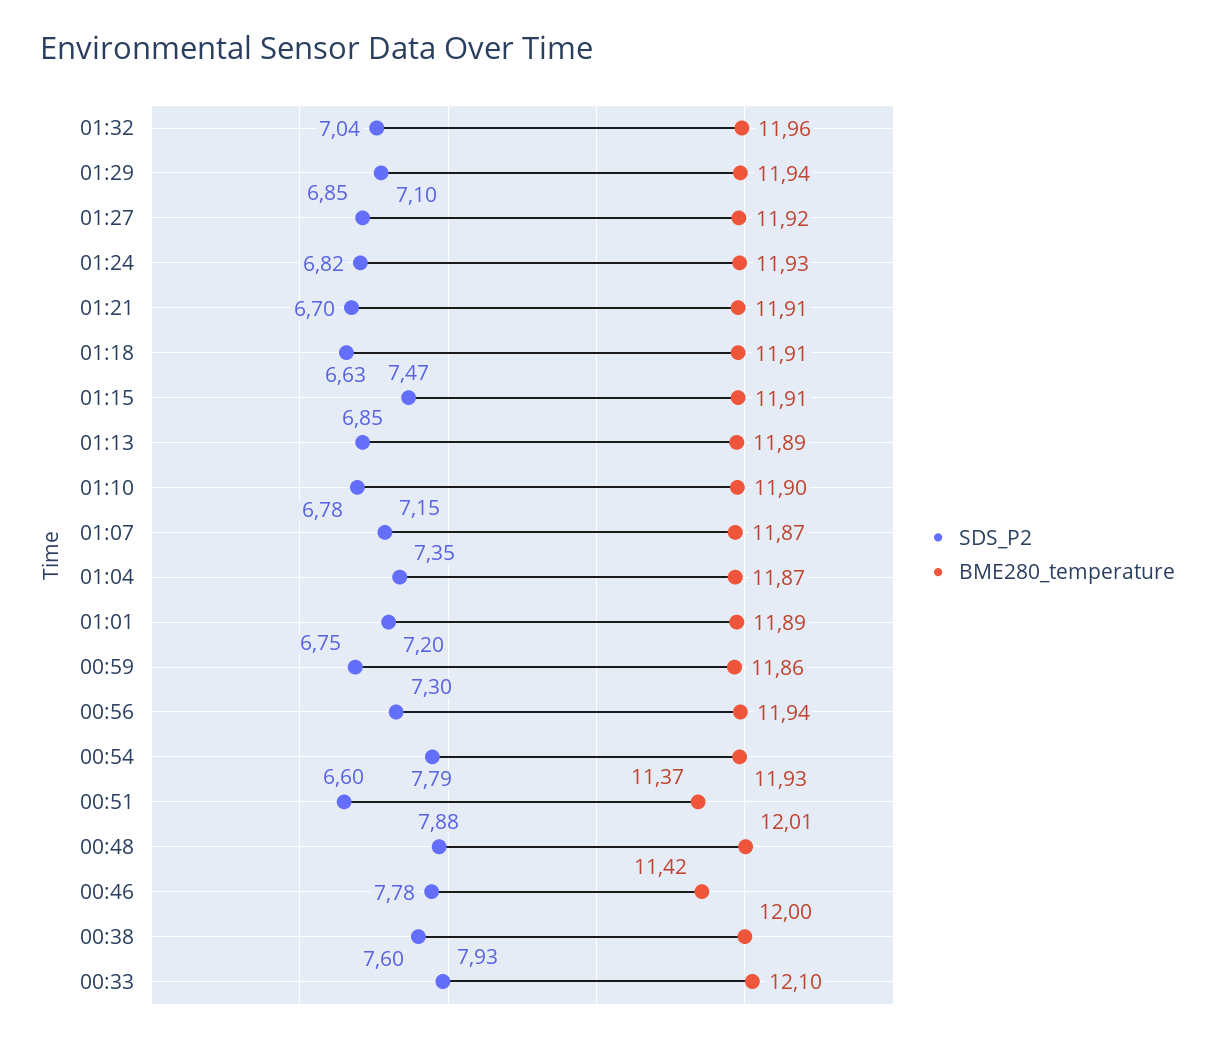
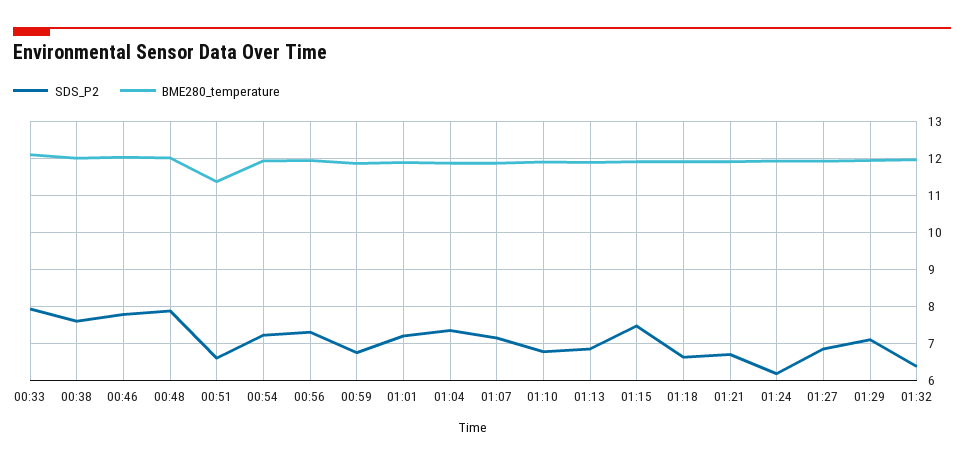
  {
    "SDS_P2": {
-     "01:32": 7.04,
+     "01:32": 6.4,
      "01:29": 7.1,
      "01:27": 6.85,
-     "01:24": 6.82,
+     "01:24": 6.2,
      "01:21": 6.7,
      "01:18": 6.63,
      "01:15": 7.47,
      "01:13": 6.85,
      "01:10": 6.78,
      "01:07": 7.15,
      "01:04": 7.35,
      "01:01": 7.2,
      "00:59": 6.75,
      "00:56": 7.3,
-     "00:54": 7.79,
+     "00:54": 7.2,
      "00:51": 6.6,
      "00:48": 7.88,
      "00:46": 7.78,
      "00:38": 7.6,
      "00:33": 7.93
    },
    "BME280_temperature": {
      "01:32": 11.96,
      "01:29": 11.94,
      "01:27": 11.92,
      "01:24": 11.93,
      "01:21": 11.91,
      "01:18": 11.91,
      "01:15": 11.91,
      "01:13": 11.89,
      "01:10": 11.9,
      "01:07": 11.87,
      "01:04": 11.87,
      "01:01": 11.89,
      "00:59": 11.86,
      "00:56": 11.94,
      "00:54": 11.93,
      "00:51": 11.37,
      "00:48": 12.01,
-     "00:46": 11.42,
+     "00:46": 12,
      "00:38": 12,
      "00:33": 12.1
    }
  }

